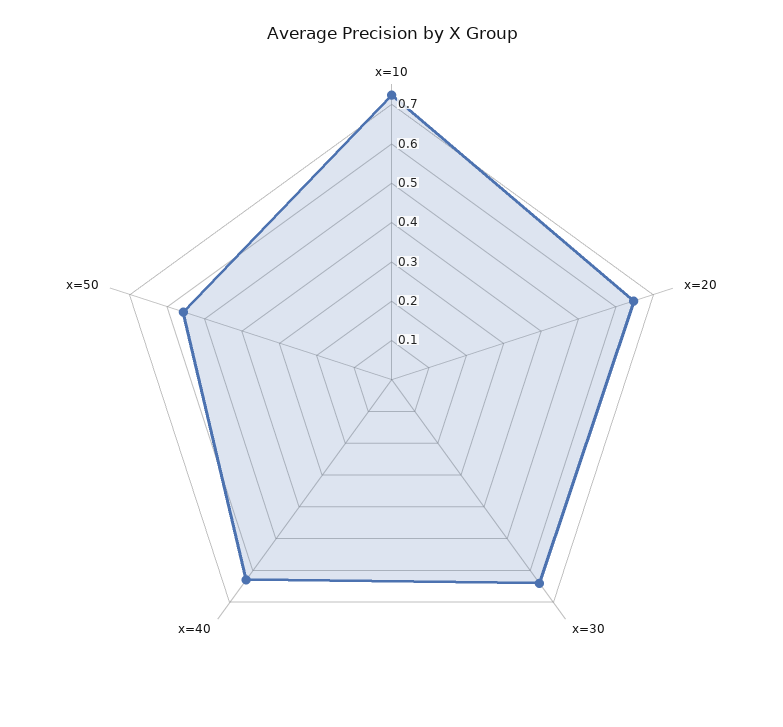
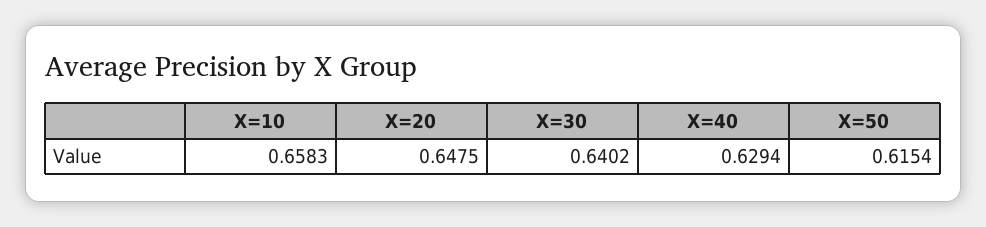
  {
-   "x=10": 0.725,
+   "x=10": 0.6583,
    "x=20": 0.6475,
    "x=30": 0.6402,
    "x=40": 0.6294,
-   "x=50": 0.55
+   "x=50": 0.6154
  }

